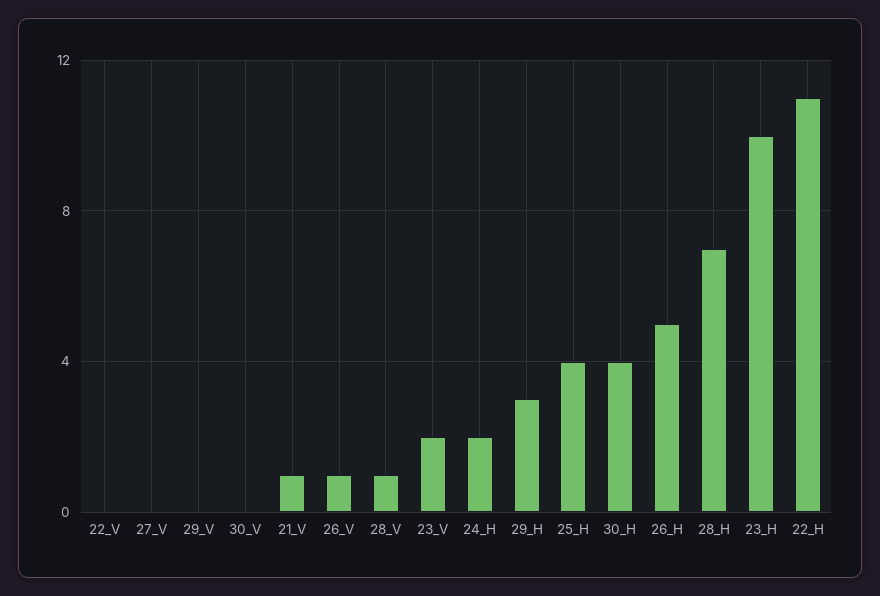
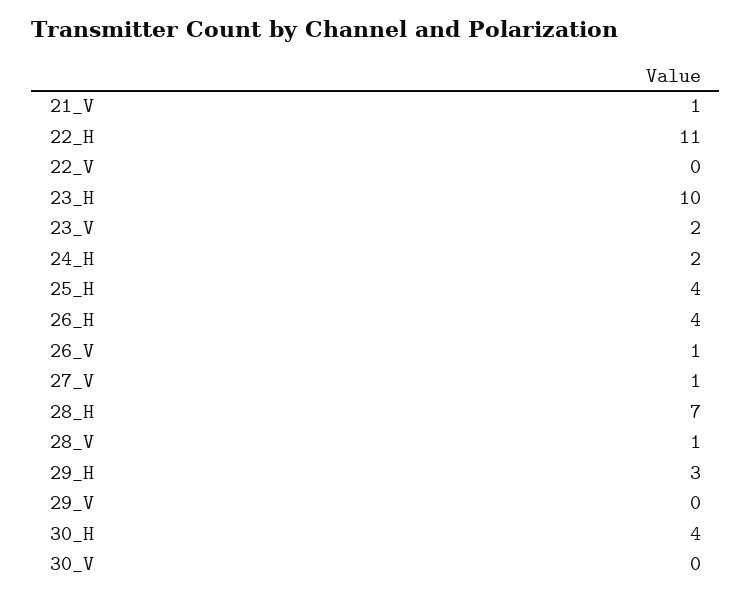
  {
    "22_V": 0,
-   "27_V": 0,
+   "27_V": 1,
    "29_V": 0,
    "30_V": 0,
    "21_V": 1,
    "26_V": 1,
    "28_V": 1,
    "23_V": 2,
    "24_H": 2,
    "29_H": 3,
    "25_H": 4,
    "30_H": 4,
-   "26_H": 5,
+   "26_H": 4,
    "28_H": 7,
    "23_H": 10,
    "22_H": 11
  }

